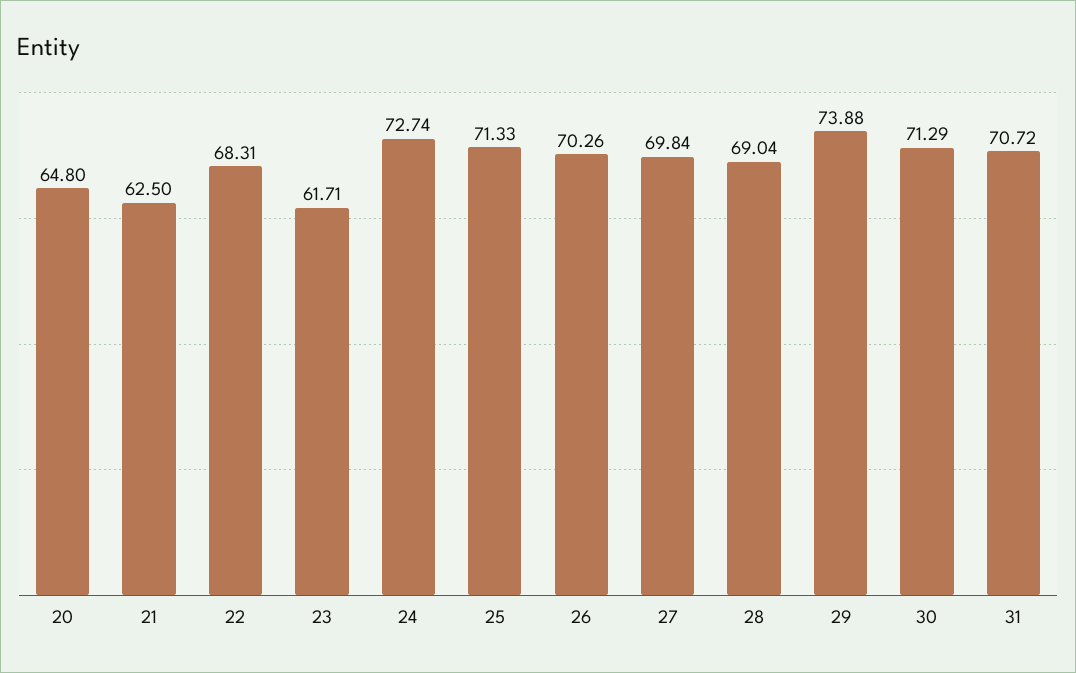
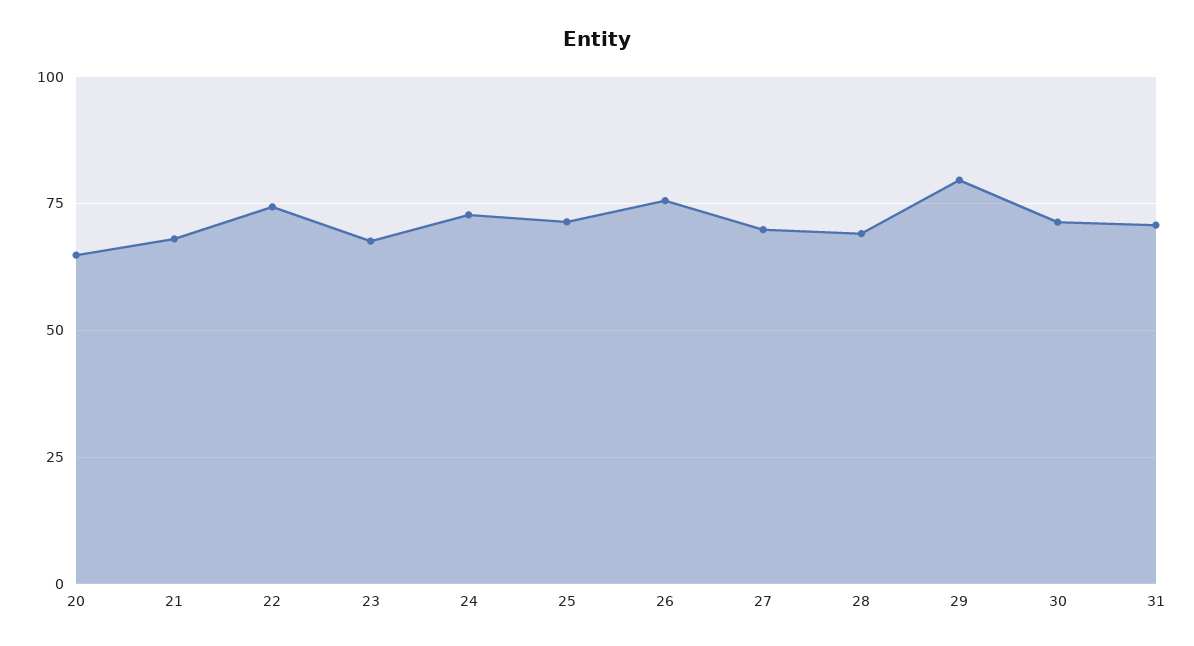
  {
    "20": 64.8,
-   "21": 62.5,
+   "21": 67.5,
-   "22": 68.31,
+   "22": 75,
-   "23": 61.71,
+   "23": 67.5,
    "24": 72.74,
    "25": 71.33,
-   "26": 70.26,
+   "26": 75,
    "27": 69.84,
    "28": 69.04,
-   "29": 73.88,
+   "29": 80,
    "30": 71.29,
    "31": 70.72
  }

